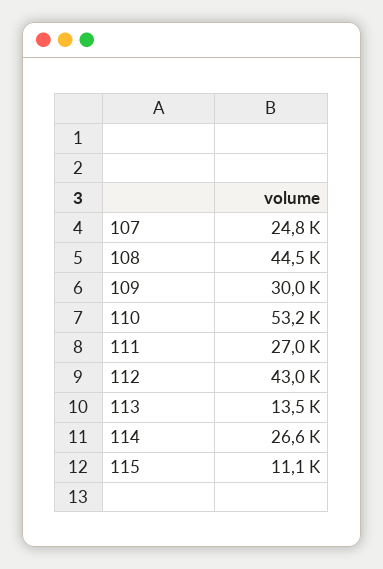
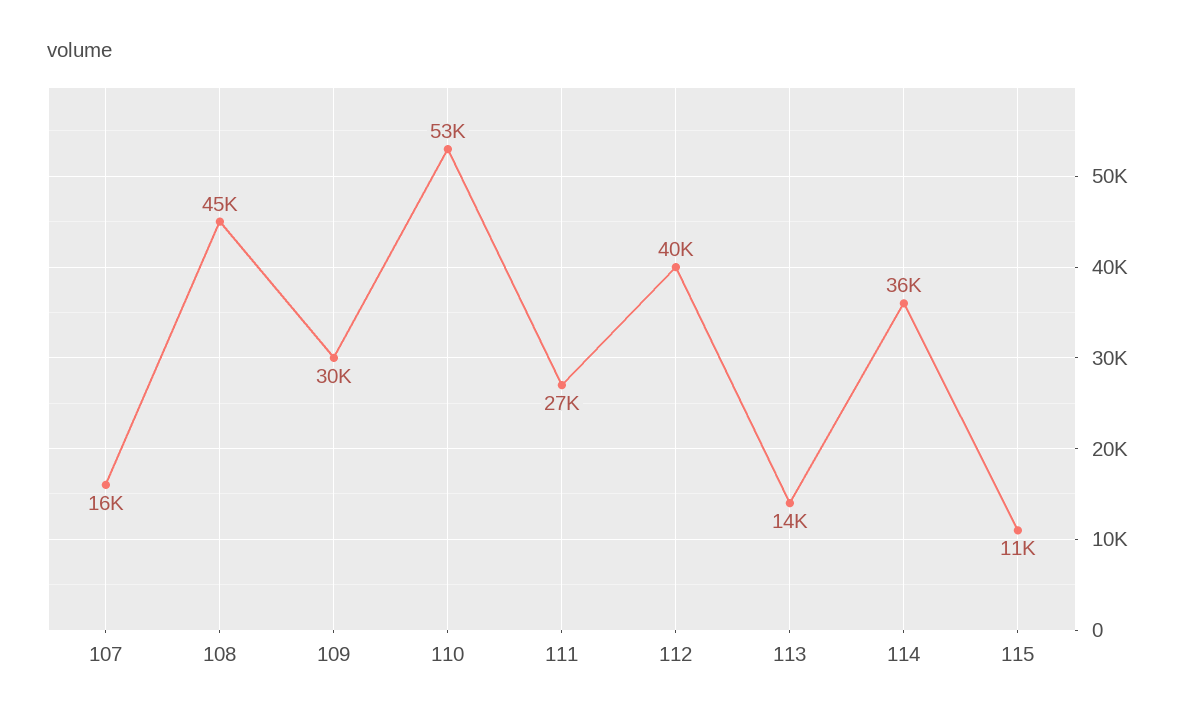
  {
-   "107": 24800,
+   "107": 16000,
    "108": 44500,
    "109": 30000,
    "110": 53200,
    "111": 27000,
-   "112": 43000,
+   "112": 40000,
    "113": 13500,
-   "114": 26600,
+   "114": 36000,
    "115": 11100
  }

